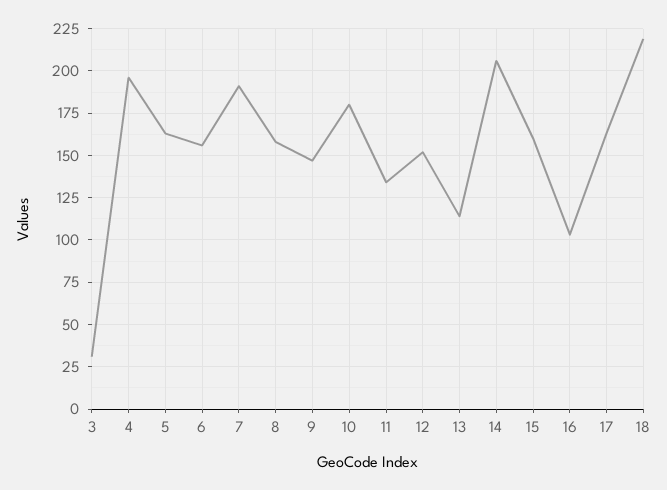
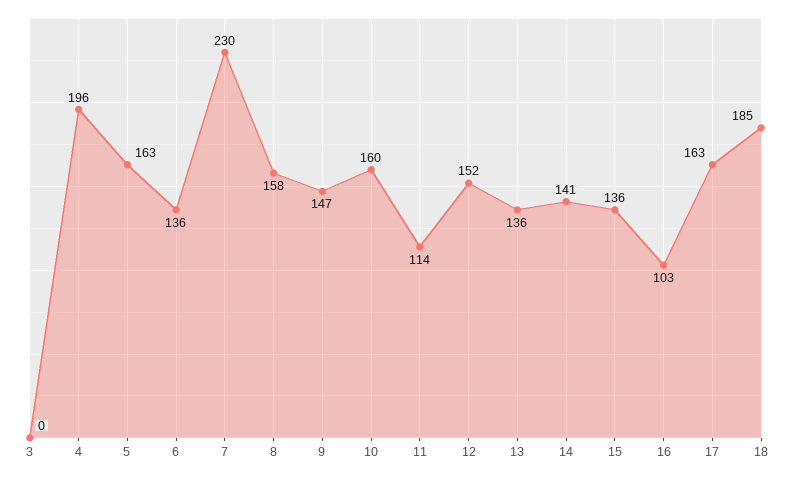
  {
-   "3": 30,
+   "3": 0,
    "4": 196,
    "5": 163,
-   "6": 155,
+   "6": 136,
-   "7": 190,
+   "7": 230,
    "8": 158,
    "9": 147,
-   "10": 180,
+   "10": 160,
-   "11": 135,
+   "11": 114,
    "12": 152,
-   "13": 115,
+   "13": 136,
-   "14": 205,
+   "14": 141,
-   "15": 160,
+   "15": 136,
    "16": 103,
    "17": 163,
-   "18": 220
+   "18": 185
  }

